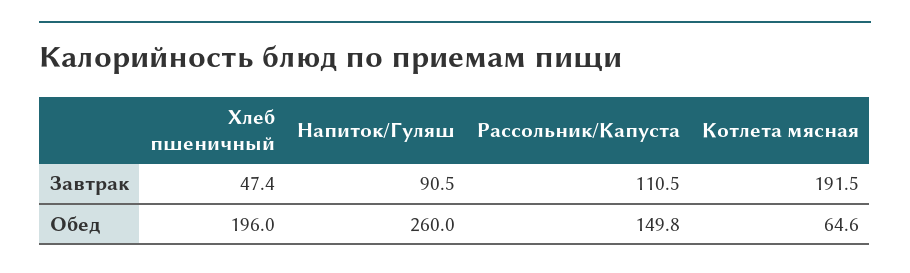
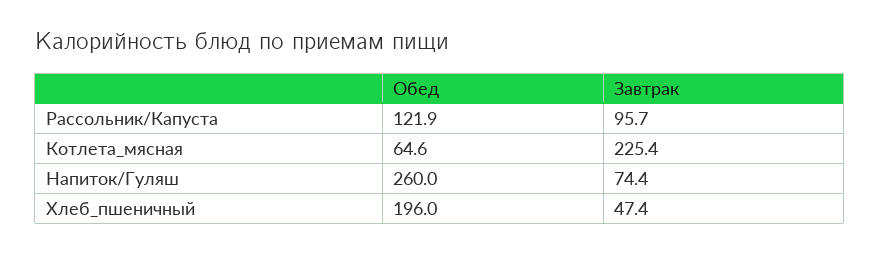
  {
    "Хлеб пшеничный": {
      "Завтрак": 47.4,
      "Обед": 196
    },
    "Напиток/Гуляш": {
-     "Завтрак": 90.5,
+     "Завтрак": 74.4,
      "Обед": 260
    },
    "Рассольник/Капуста": {
-     "Завтрак": 110.5,
+     "Завтрак": 95.7,
-     "Обед": 149.8
+     "Обед": 121.9
    },
    "Котлета мясная": {
-     "Завтрак": 191.5,
+     "Завтрак": 225.4,
      "Обед": 64.6
    }
  }

